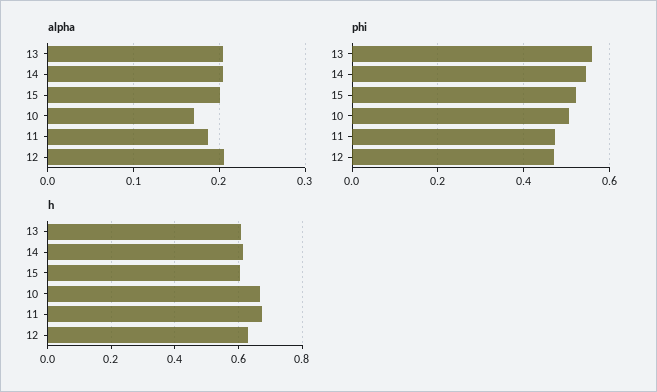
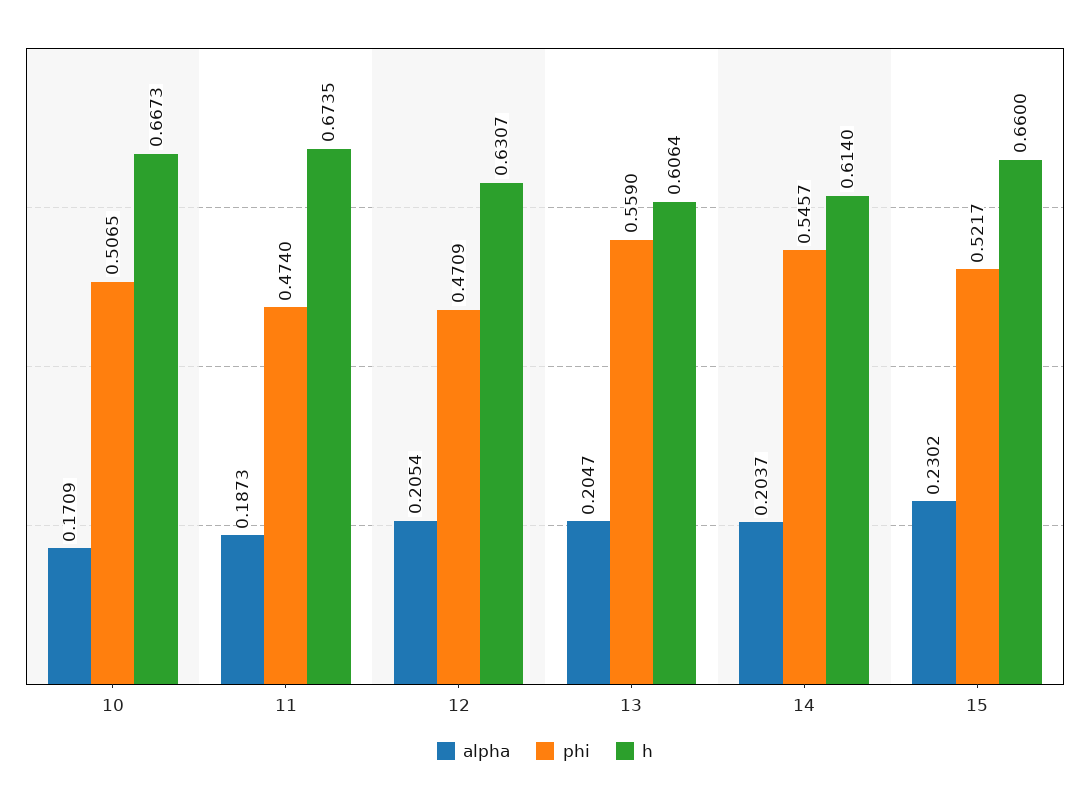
  {
    "alpha": {
      "13": 0.2047,
      "14": 0.2037,
-     "15": 0.2,
+     "15": 0.2302,
      "10": 0.1709,
      "11": 0.1873,
      "12": 0.2054
    },
    "phi": {
      "13": 0.559,
      "14": 0.5457,
      "15": 0.5217,
      "10": 0.5065,
      "11": 0.474,
      "12": 0.4709
    },
    "h": {
      "13": 0.6064,
      "14": 0.614,
-     "15": 0.6,
+     "15": 0.66,
      "10": 0.6673,
      "11": 0.6735,
      "12": 0.6307
    }
  }

